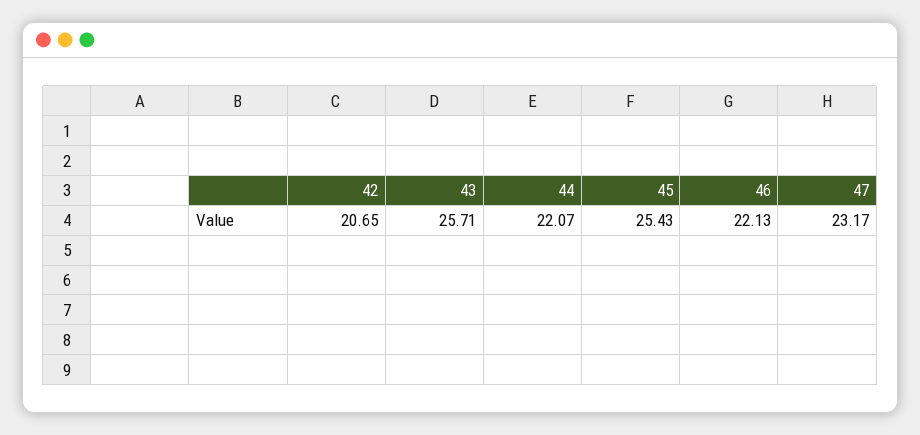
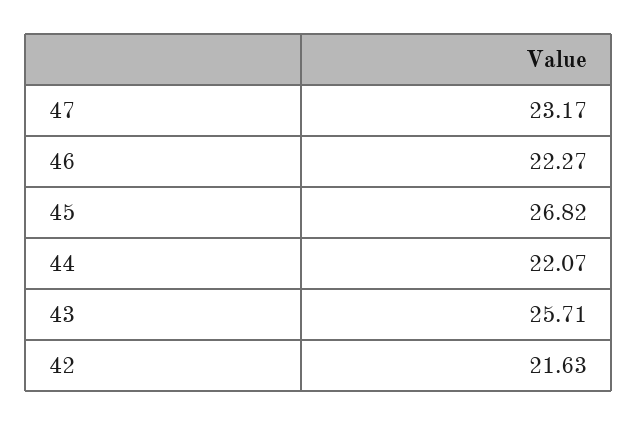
  {
-   "42": 20.65,
+   "42": 21.63,
    "43": 25.71,
    "44": 22.07,
-   "45": 25.43,
+   "45": 26.82,
-   "46": 22.13,
+   "46": 22.27,
    "47": 23.17
  }

